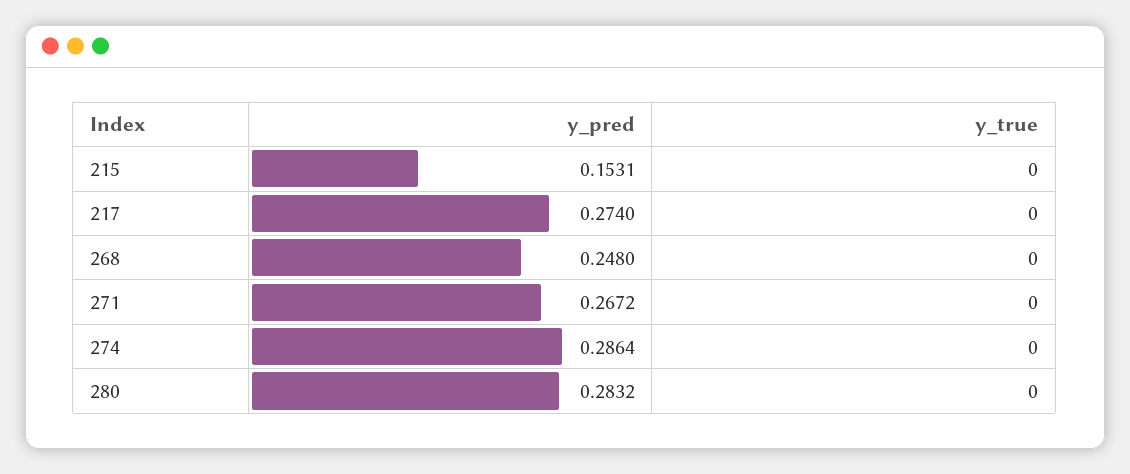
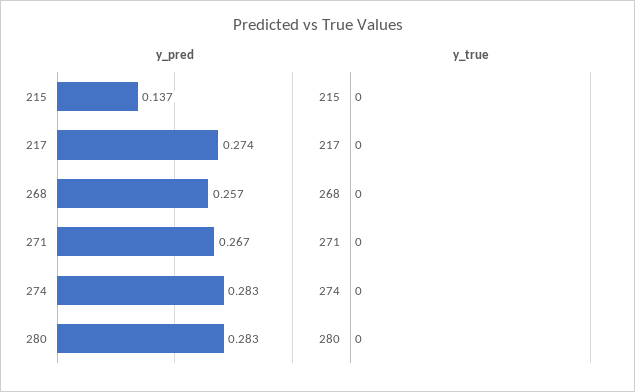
  {
    "y_pred": {
-     "215": 0.1531,
+     "215": 0.137,
      "217": 0.274,
-     "268": 0.248,
+     "268": 0.257,
      "271": 0.2672,
-     "274": 0.2864,
+     "274": 0.283,
      "280": 0.2832
    },
    "y_true": {
      "215": 0,
      "217": 0,
      "268": 0,
      "271": 0,
      "274": 0,
      "280": 0
    }
  }

